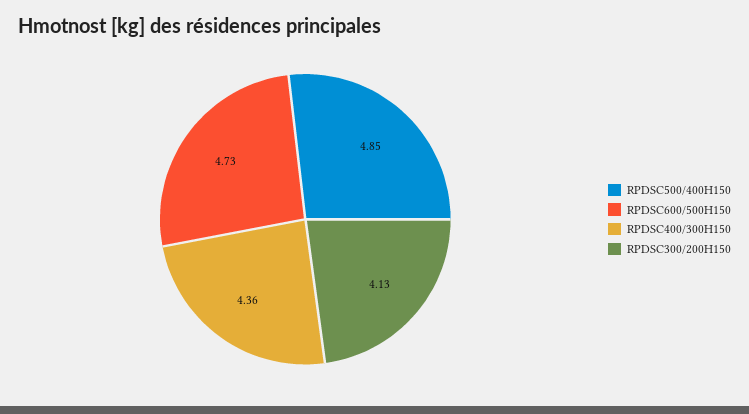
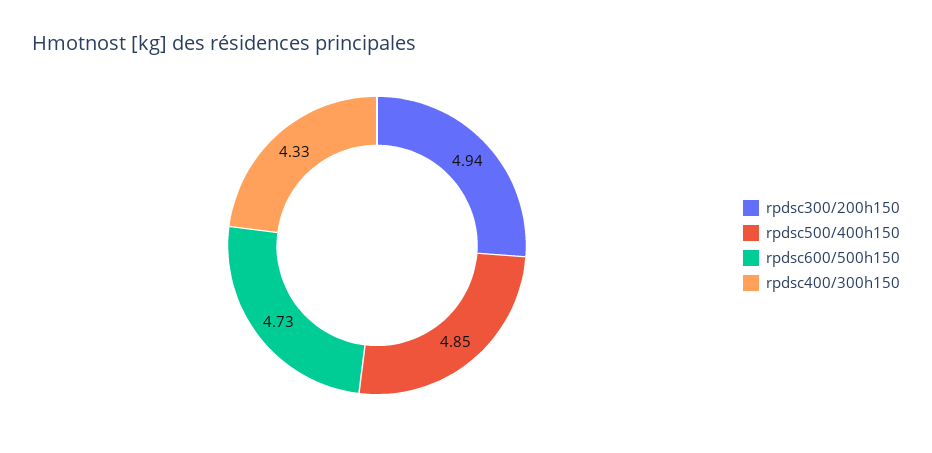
  {
    "RPDSC500/400H150": 4.85,
    "RPDSC600/500H150": 4.73,
-   "RPDSC400/300H150": 4.36,
+   "RPDSC400/300H150": 4.33,
-   "RPDSC300/200H150": 4.13
+   "RPDSC300/200H150": 4.94
  }

